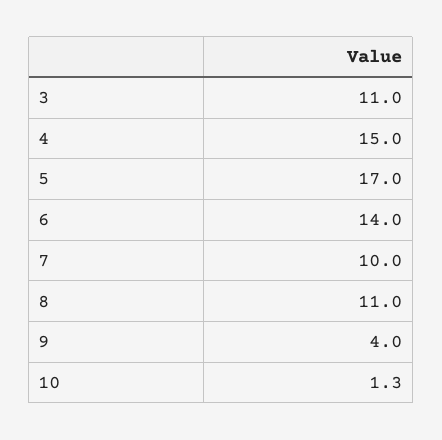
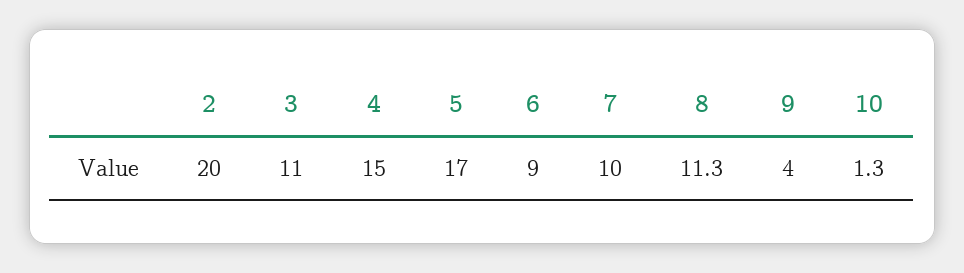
  {
    "3": 11,
    "4": 15,
    "5": 17,
-   "6": 14,
+   "6": 9,
    "7": 10,
-   "8": 11,
+   "8": 11.3,
    "9": 4,
-   "10": 1.3
+   "10": 1.3,
+   "2": 20
  }

